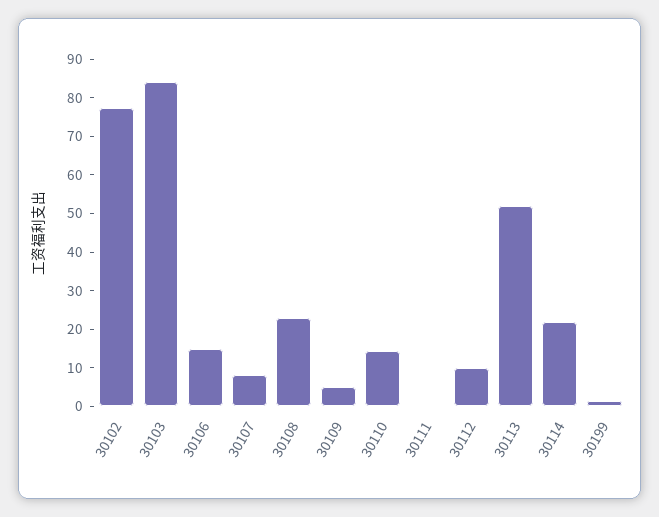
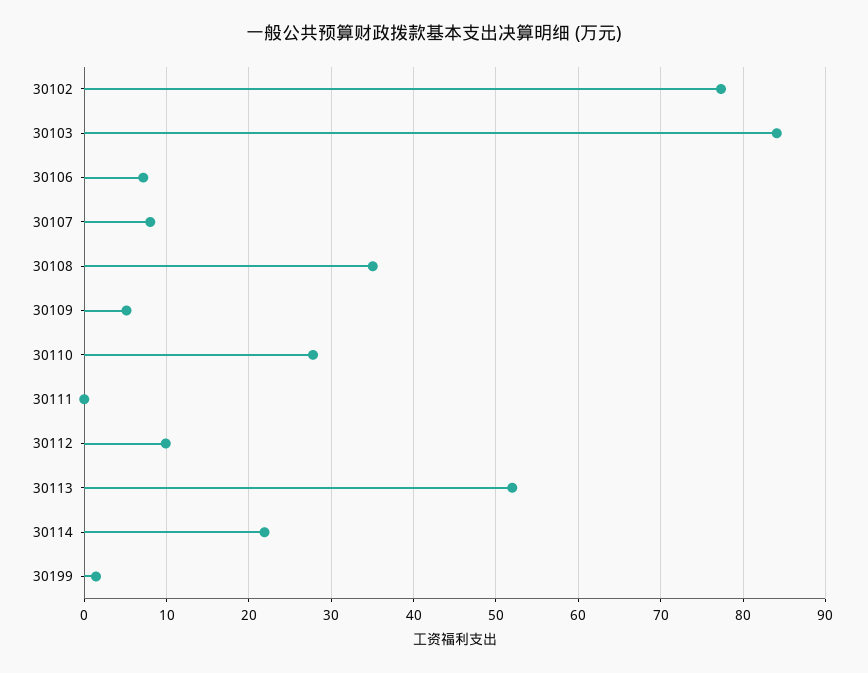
  {
    "30102": 77,
    "30103": 84,
-   "30106": 15,
+   "30106": 7,
    "30107": 8,
-   "30108": 22.5,
+   "30108": 35,
    "30109": 5,
-   "30110": 15,
+   "30110": 28,
    "30111": 0,
    "30112": 10,
    "30113": 52,
    "30114": 22,
    "30199": 1
  }

